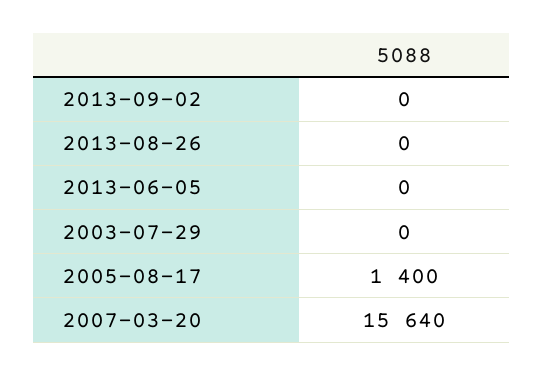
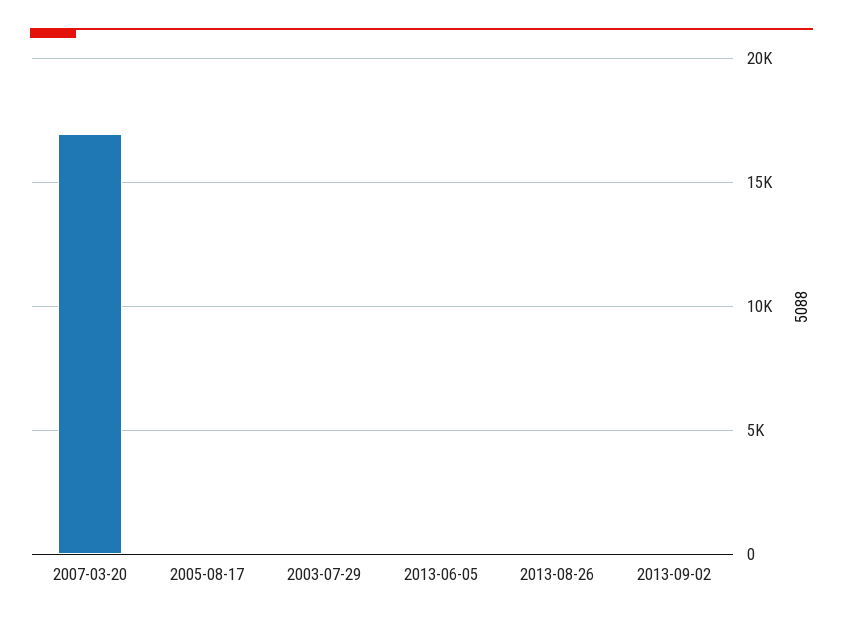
  {
    "2013-09-02": 0,
    "2013-08-26": 0,
    "2013-06-05": 0,
    "2003-07-29": 0,
-   "2005-08-17": 1400,
+   "2005-08-17": 0,
-   "2007-03-20": 15640
+   "2007-03-20": 17000
  }

